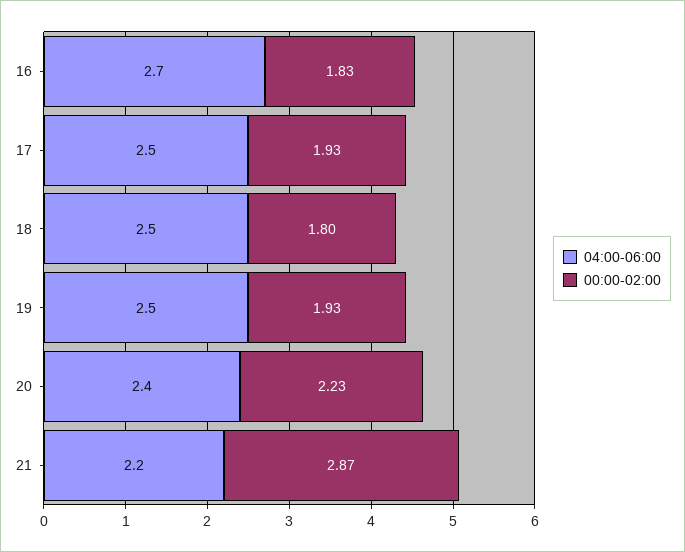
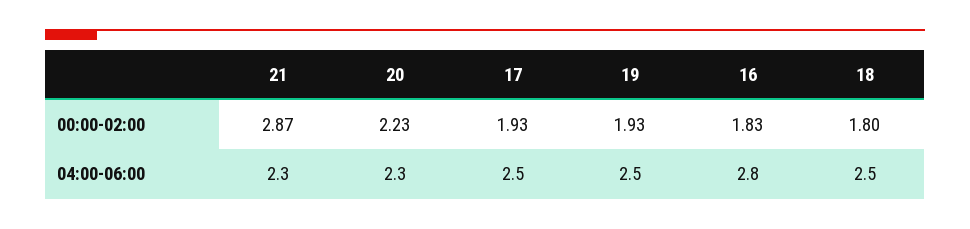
  {
    "04:00-06:00": {
-     "16": 2.7,
+     "16": 2.8,
      "17": 2.5,
      "18": 2.5,
      "19": 2.5,
-     "20": 2.4,
+     "20": 2.3,
-     "21": 2.2
+     "21": 2.3
    },
    "00:00-02:00": {
      "16": 1.83,
      "17": 1.93,
      "18": 1.8,
      "19": 1.93,
      "20": 2.23,
      "21": 2.87
    }
  }

